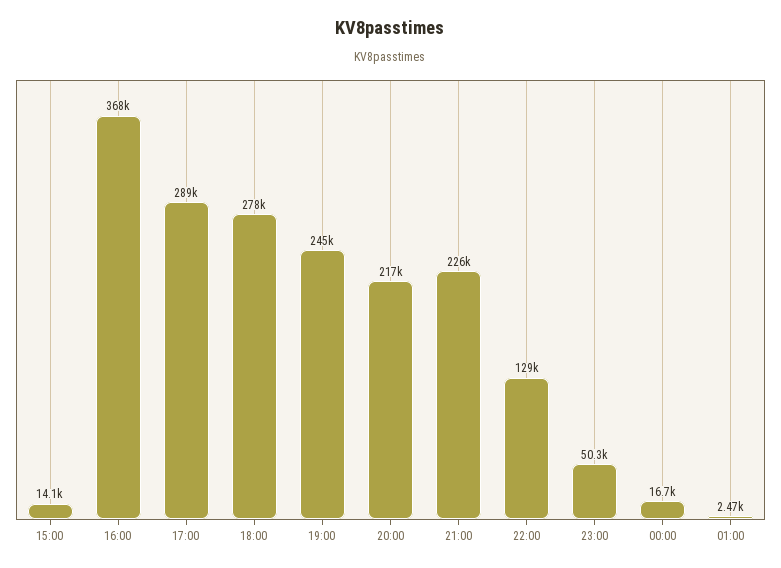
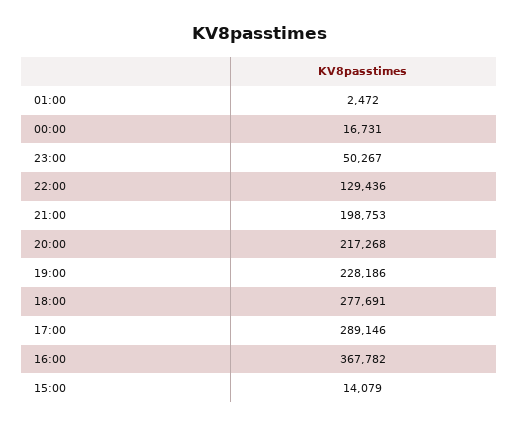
  {
    "15:00": 14079,
    "16:00": 367782,
    "17:00": 289146,
    "18:00": 277691,
-   "19:00": 245000,
+   "19:00": 228186,
    "20:00": 217268,
-   "21:00": 226000,
+   "21:00": 198753,
    "22:00": 129436,
    "23:00": 50267,
    "00:00": 16731,
    "01:00": 2472
  }

